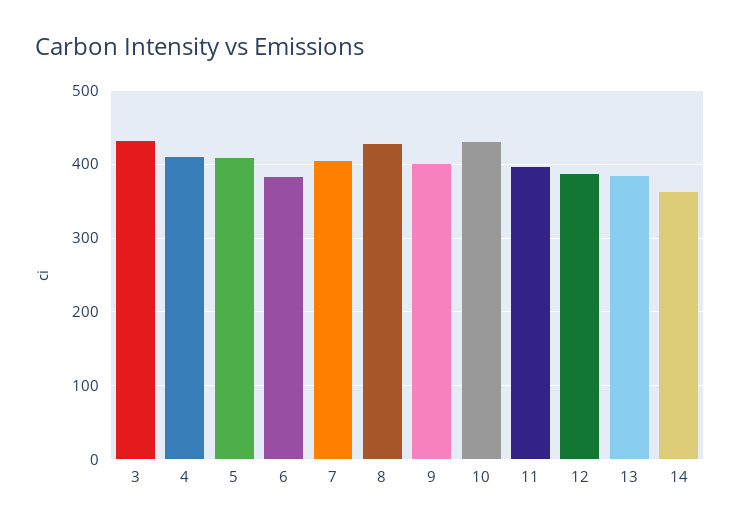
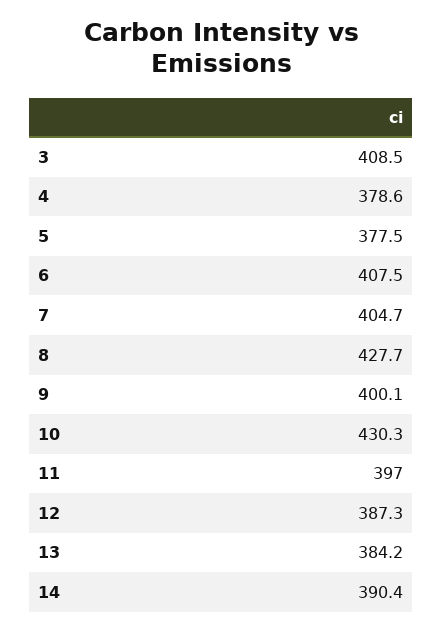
  {
-   "3": 430,
+   "3": 408.5,
-   "4": 410,
+   "4": 378.6,
-   "5": 410,
+   "5": 377.5,
-   "6": 380,
+   "6": 407.5,
    "7": 404.7,
    "8": 427.7,
    "9": 400.1,
    "10": 430.3,
    "11": 397,
    "12": 387.3,
    "13": 384.2,
-   "14": 360
+   "14": 390.4
  }

